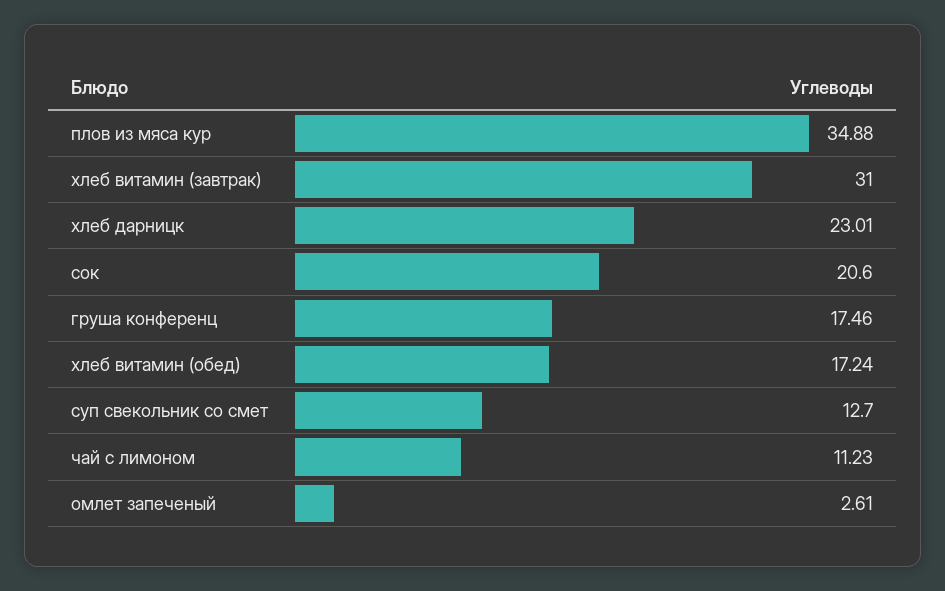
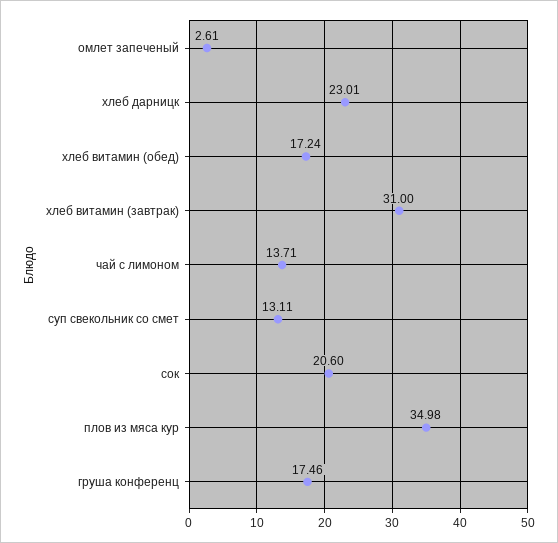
  {
-   "плов из мяса кур": 34.88,
+   "плов из мяса кур": 34.98,
    "хлеб витамин (завтрак)": 31,
    "хлеб дарницк": 23.01,
    "сок": 20.6,
    "груша конференц": 17.46,
    "хлеб витамин (обед)": 17.24,
-   "суп свекольник со смет": 12.7,
+   "суп свекольник со смет": 13.11,
-   "чай с лимоном": 11.23,
+   "чай с лимоном": 13.71,
    "омлет запеченый": 2.61
  }

